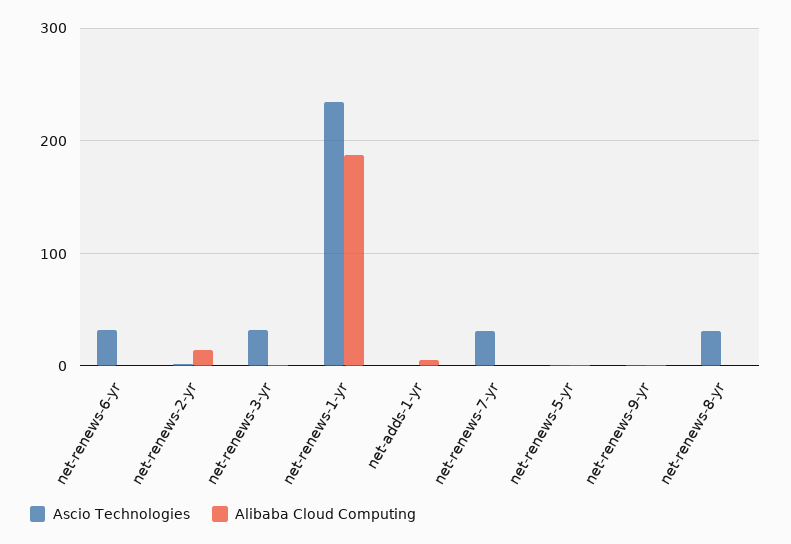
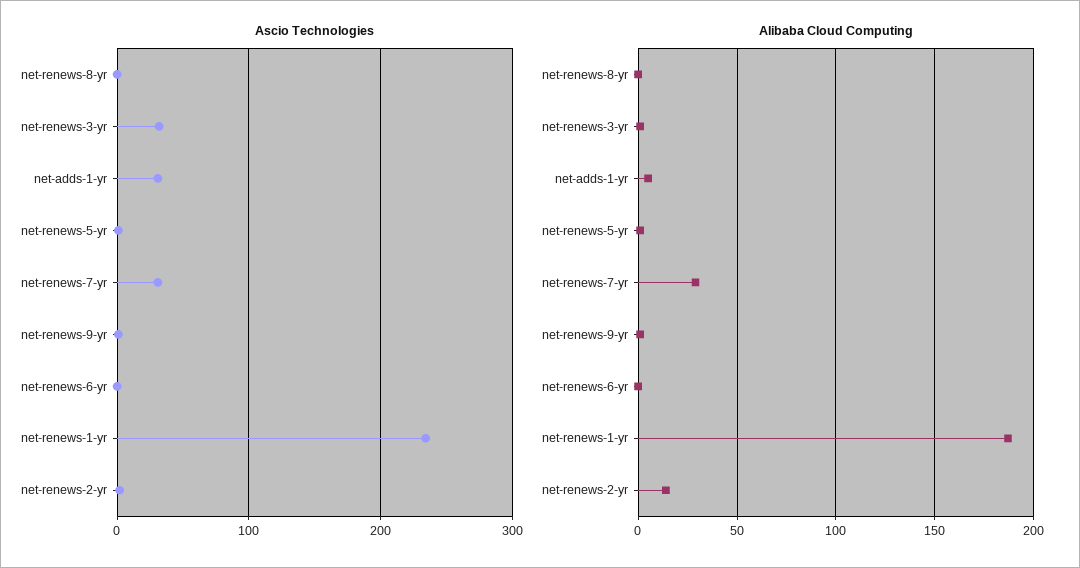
  {
    "Ascio Technologies": {
-     "net-renews-6-yr": 30,
+     "net-renews-6-yr": 0,
      "net-renews-2-yr": 0,
      "net-renews-3-yr": 30,
      "net-renews-1-yr": 230,
-     "net-adds-1-yr": 0,
+     "net-adds-1-yr": 30,
      "net-renews-7-yr": 30,
      "net-renews-5-yr": 0,
      "net-renews-9-yr": 0,
-     "net-renews-8-yr": 30
+     "net-renews-8-yr": 0
    },
    "Alibaba Cloud Computing": {
      "net-renews-6-yr": 0,
      "net-renews-2-yr": 15,
      "net-renews-3-yr": 0,
      "net-renews-1-yr": 185,
      "net-adds-1-yr": 5,
-     "net-renews-7-yr": 0,
+     "net-renews-7-yr": 30,
      "net-renews-5-yr": 0,
      "net-renews-9-yr": 0,
      "net-renews-8-yr": 0
    }
  }

